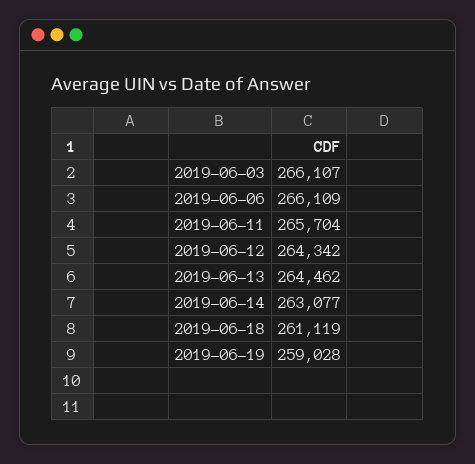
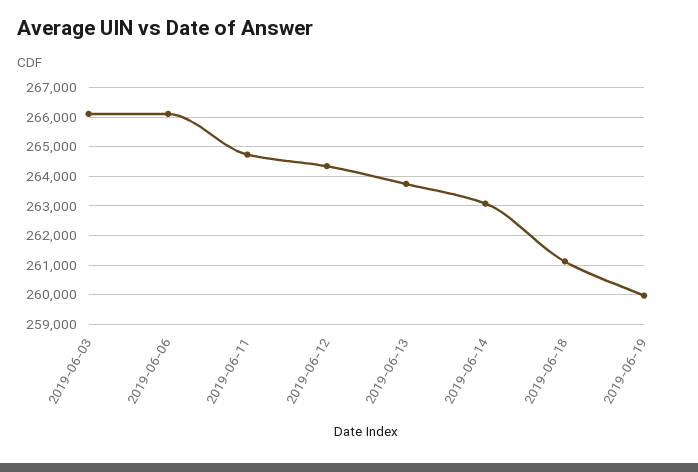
  {
    "2019-06-03": 266107,
    "2019-06-06": 266109,
-   "2019-06-11": 265704,
+   "2019-06-11": 264750,
    "2019-06-12": 264342,
-   "2019-06-13": 264462,
+   "2019-06-13": 263750,
    "2019-06-14": 263077,
    "2019-06-18": 261119,
-   "2019-06-19": 259028
+   "2019-06-19": 260000
  }

